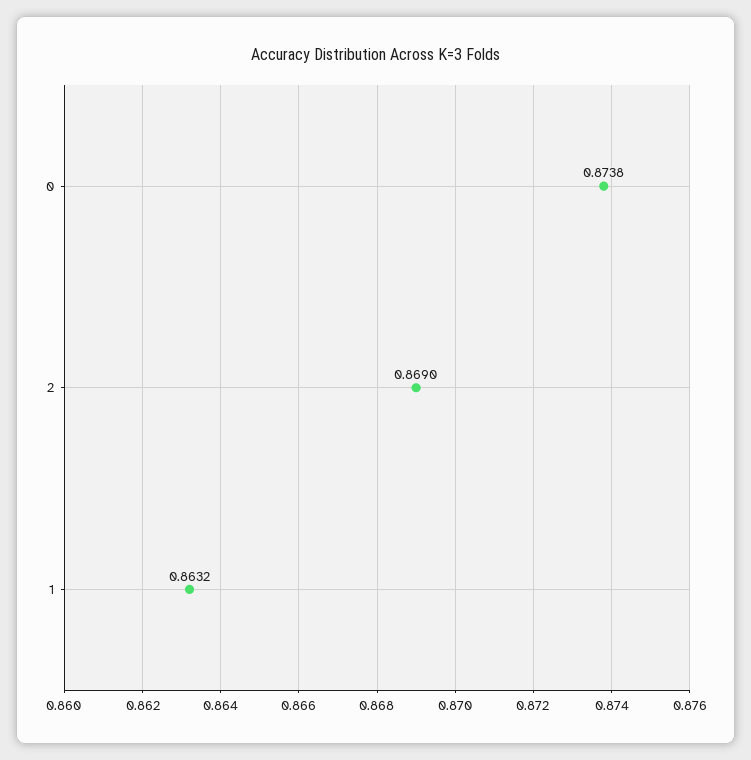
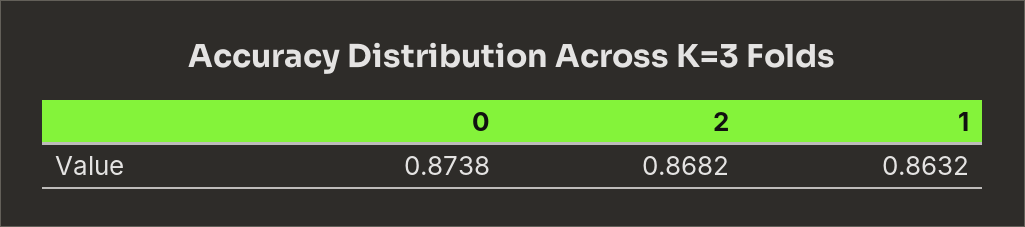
  {
    "0": 0.8738,
-   "2": 0.869,
+   "2": 0.8682,
    "1": 0.8632
  }

